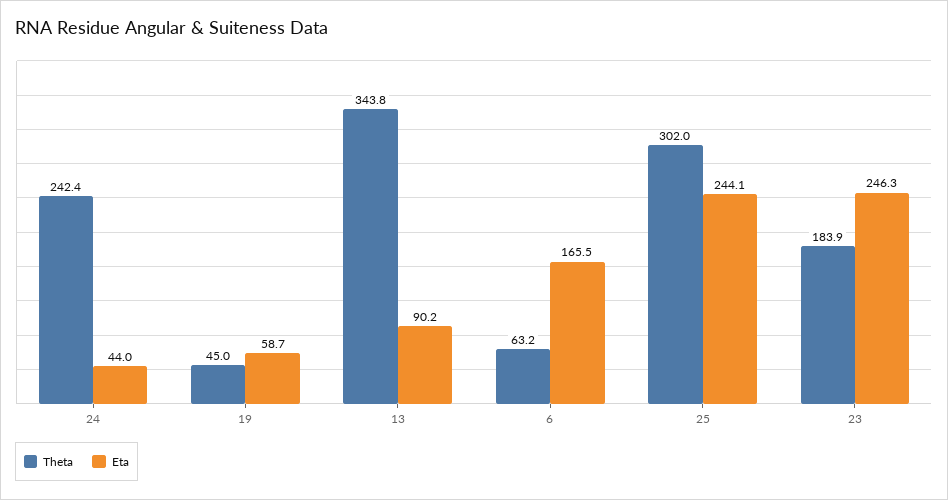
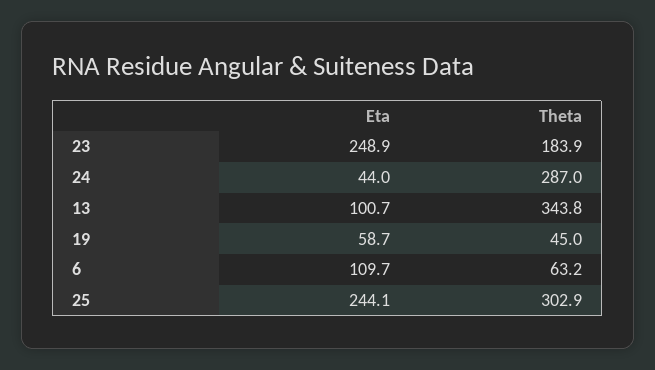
  {
    "Theta": {
-     "24": 242.4,
+     "24": 287,
      "19": 45,
      "13": 343.8,
      "6": 63.2,
-     "25": 302,
+     "25": 302.9,
      "23": 183.9
    },
    "Eta": {
      "24": 44,
      "19": 58.7,
-     "13": 90.2,
+     "13": 100.7,
-     "6": 165.5,
+     "6": 109.7,
      "25": 244.1,
-     "23": 246.3
+     "23": 248.9
    }
  }

